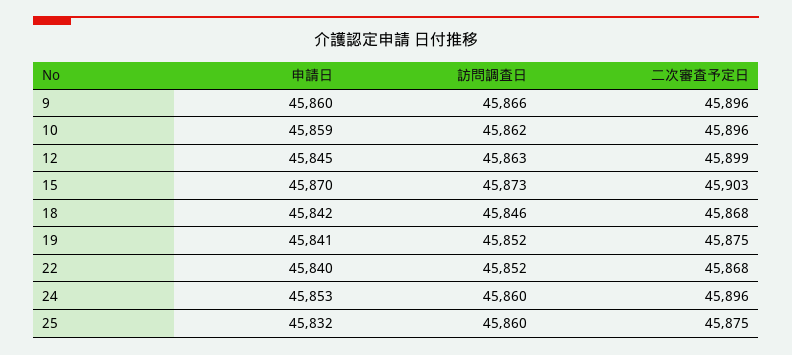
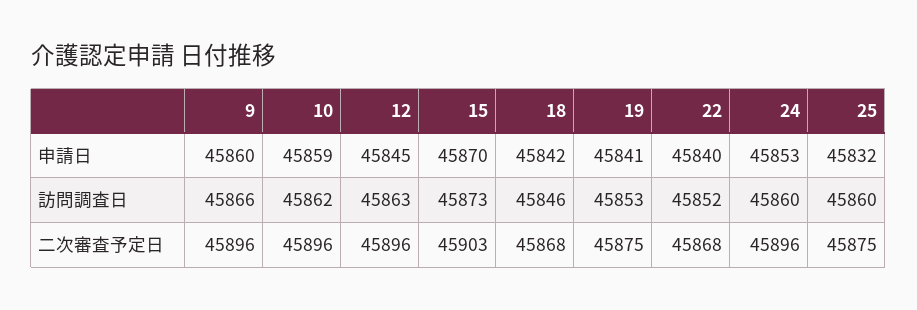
  {
    "申請日": {
      "9": 45860,
      "10": 45859,
      "12": 45845,
      "15": 45870,
      "18": 45842,
      "19": 45841,
      "22": 45840,
      "24": 45853,
      "25": 45832
    },
    "訪問調査日": {
      "9": 45866,
      "10": 45862,
      "12": 45863,
      "15": 45873,
      "18": 45846,
-     "19": 45852,
+     "19": 45853,
      "22": 45852,
      "24": 45860,
      "25": 45860
    },
    "二次審査予定日": {
      "9": 45896,
      "10": 45896,
-     "12": 45899,
+     "12": 45896,
      "15": 45903,
      "18": 45868,
      "19": 45875,
      "22": 45868,
      "24": 45896,
      "25": 45875
    }
  }

